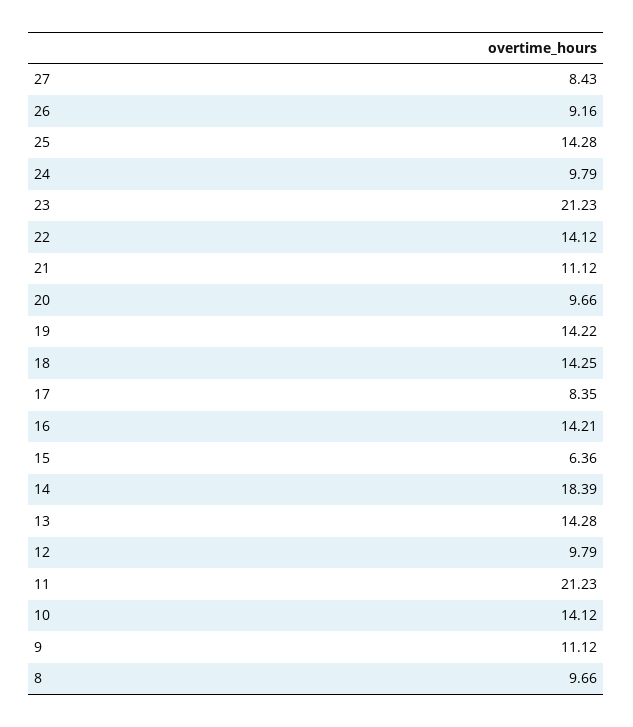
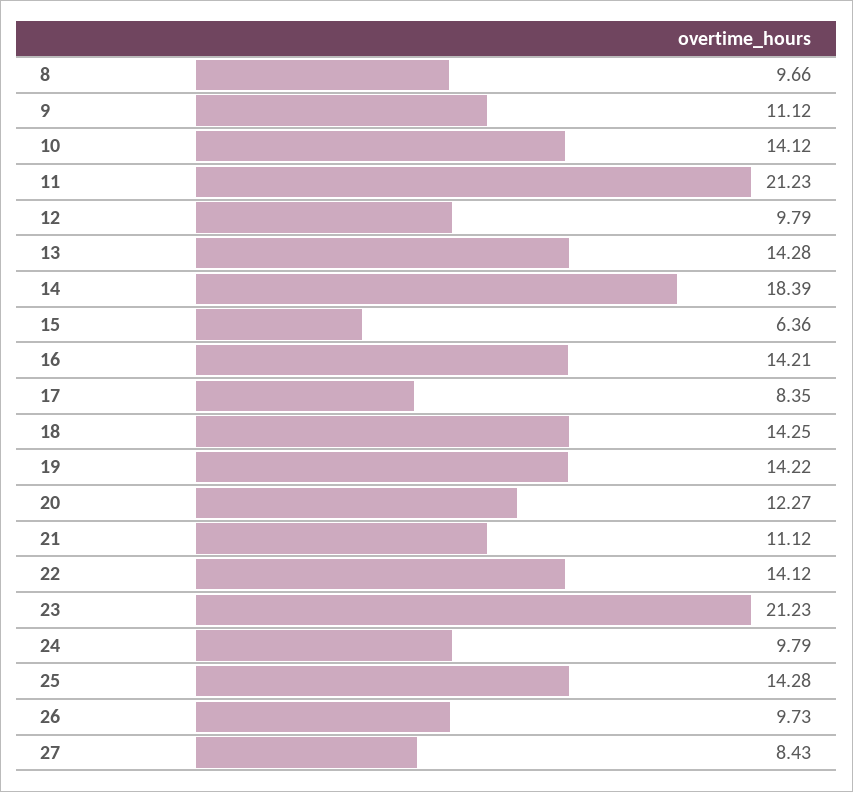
  {
    "27": 8.43,
-   "26": 9.16,
+   "26": 9.73,
    "25": 14.28,
    "24": 9.79,
    "23": 21.23,
    "22": 14.12,
    "21": 11.12,
-   "20": 9.66,
+   "20": 12.27,
    "19": 14.22,
    "18": 14.25,
    "17": 8.35,
    "16": 14.21,
    "15": 6.36,
    "14": 18.39,
    "13": 14.28,
    "12": 9.79,
    "11": 21.23,
    "10": 14.12,
    "9": 11.12,
    "8": 9.66
  }

